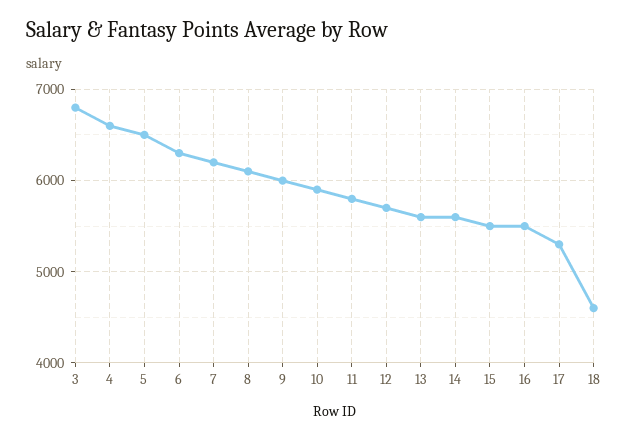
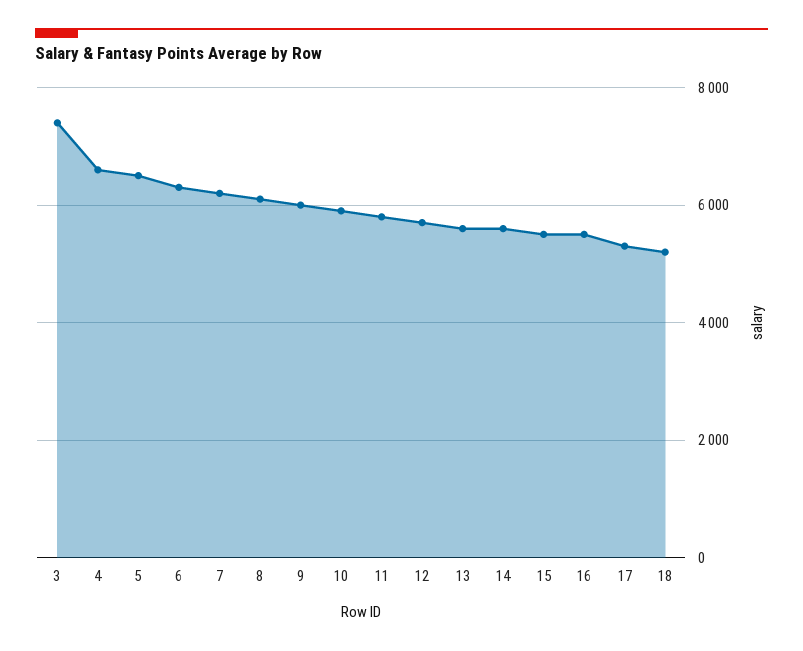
  {
-   "3": 6800,
+   "3": 7400,
    "4": 6600,
    "5": 6500,
    "6": 6300,
    "7": 6200,
    "8": 6100,
    "9": 6000,
    "10": 5900,
    "11": 5800,
    "12": 5700,
    "13": 5600,
    "14": 5600,
    "15": 5500,
    "16": 5500,
    "17": 5300,
-   "18": 4600
+   "18": 5200
  }

